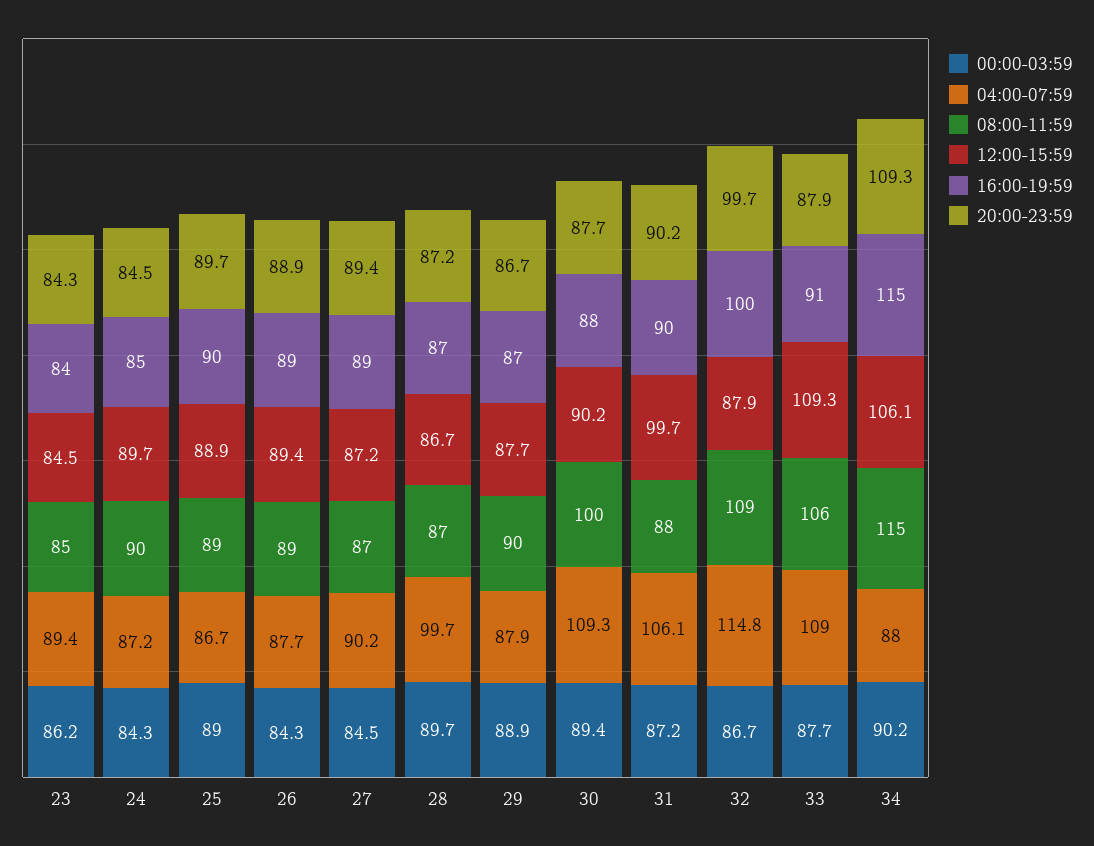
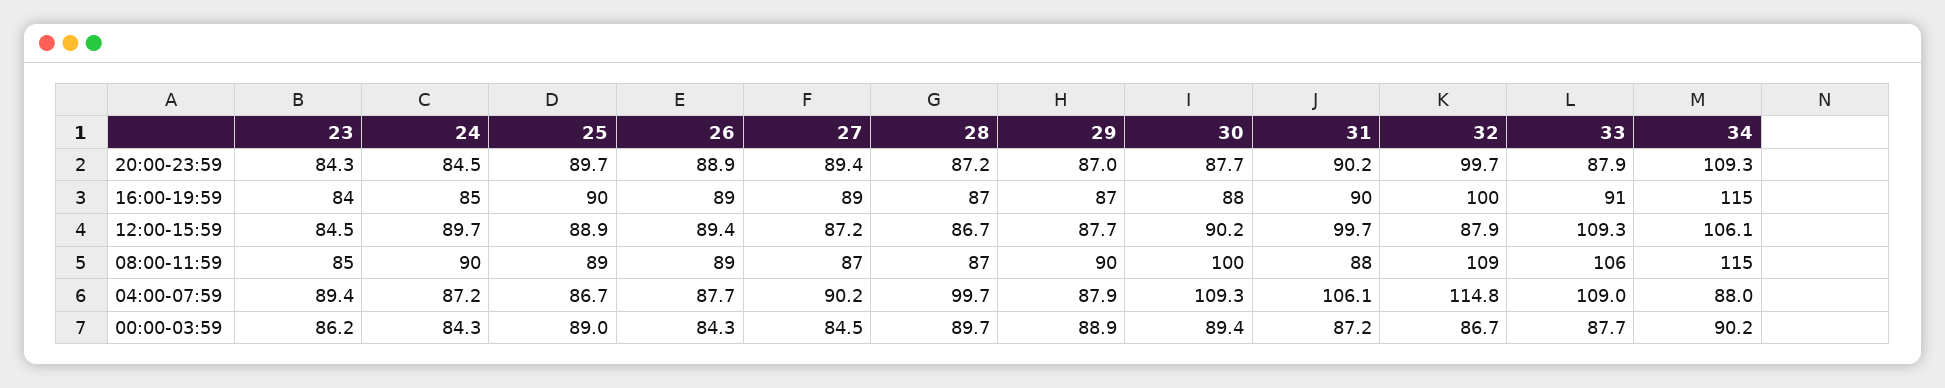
  {
    "00:00-03:59": {
      "23": 86.2,
      "24": 84.3,
      "25": 89,
      "26": 84.3,
      "27": 84.5,
      "28": 89.7,
      "29": 88.9,
      "30": 89.4,
      "31": 87.2,
      "32": 86.7,
      "33": 87.7,
      "34": 90.2
    },
    "04:00-07:59": {
      "23": 89.4,
      "24": 87.2,
      "25": 86.7,
      "26": 87.7,
      "27": 90.2,
      "28": 99.7,
      "29": 87.9,
      "30": 109.3,
      "31": 106.1,
      "32": 114.8,
      "33": 109,
      "34": 88
    },
    "08:00-11:59": {
      "23": 85,
      "24": 90,
      "25": 89,
      "26": 89,
      "27": 87,
      "28": 87,
      "29": 90,
      "30": 100,
      "31": 88,
      "32": 109,
      "33": 106,
      "34": 115
    },
    "12:00-15:59": {
      "23": 84.5,
      "24": 89.7,
      "25": 88.9,
      "26": 89.4,
      "27": 87.2,
      "28": 86.7,
      "29": 87.7,
      "30": 90.2,
      "31": 99.7,
      "32": 87.9,
      "33": 109.3,
      "34": 106.1
    },
    "16:00-19:59": {
      "23": 84,
      "24": 85,
      "25": 90,
      "26": 89,
      "27": 89,
      "28": 87,
      "29": 87,
      "30": 88,
      "31": 90,
      "32": 100,
      "33": 91,
      "34": 115
    },
    "20:00-23:59": {
      "23": 84.3,
      "24": 84.5,
      "25": 89.7,
      "26": 88.9,
      "27": 89.4,
      "28": 87.2,
-     "29": 86.7,
+     "29": 87,
      "30": 87.7,
      "31": 90.2,
      "32": 99.7,
      "33": 87.9,
      "34": 109.3
    }
  }

